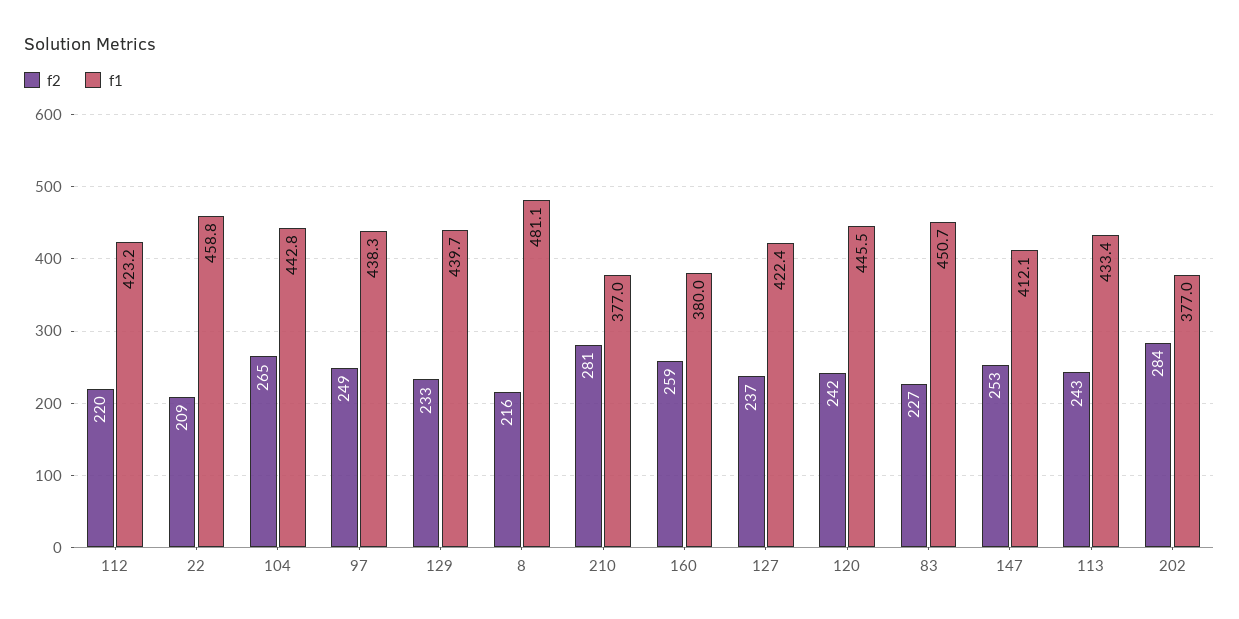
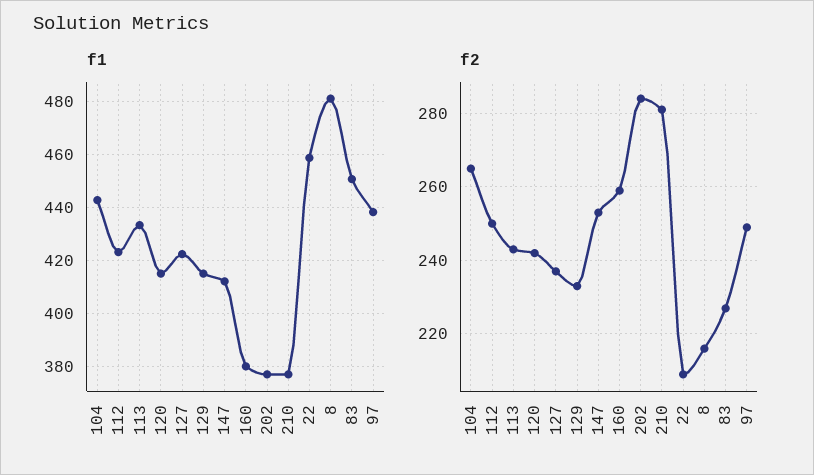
  {
    "f2": {
-     "112": 220,
+     "112": 250,
      "22": 209,
      "104": 265,
      "97": 249,
      "129": 233,
      "8": 216,
      "210": 281,
      "160": 259,
      "127": 237,
      "120": 242,
      "83": 227,
      "147": 253,
      "113": 243,
      "202": 284
    },
    "f1": {
      "112": 423.2,
      "22": 458.8,
      "104": 442.8,
      "97": 438.3,
-     "129": 439.7,
+     "129": 415,
      "8": 481.1,
      "210": 377,
      "160": 380,
      "127": 422.4,
-     "120": 445.5,
+     "120": 415,
      "83": 450.7,
      "147": 412.1,
      "113": 433.4,
      "202": 377
    }
  }

